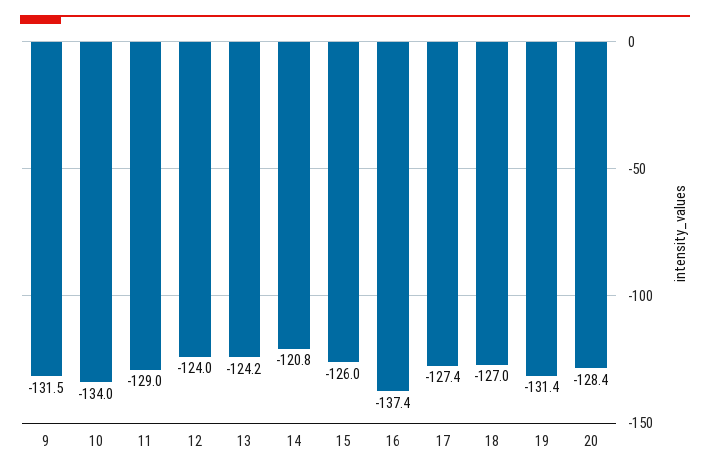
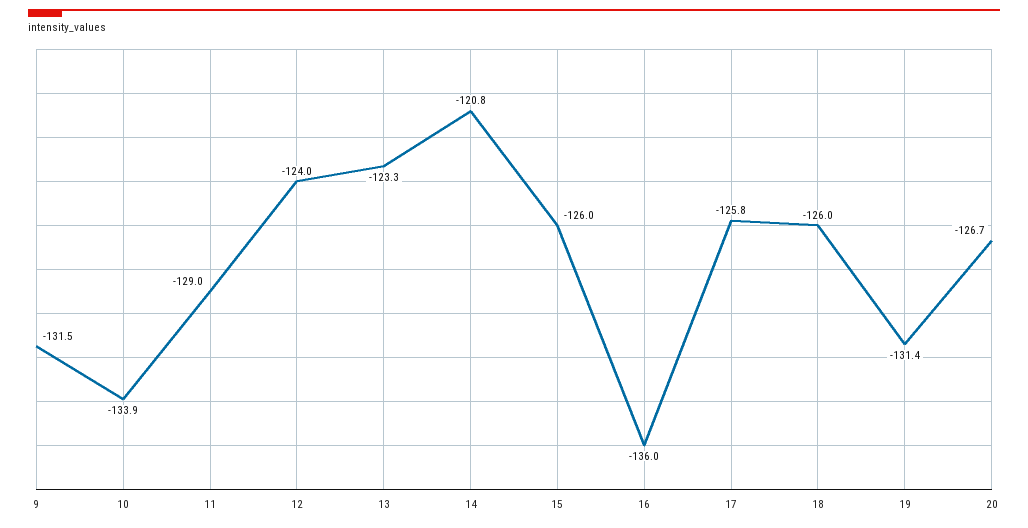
  {
    "9": -131.5,
-   "10": -134,
+   "10": -133.9,
    "11": -129,
    "12": -124,
-   "13": -124.2,
+   "13": -123.3,
    "14": -120.8,
    "15": -126,
-   "16": -137.4,
+   "16": -136,
-   "17": -127.4,
+   "17": -125.8,
-   "18": -127,
+   "18": -126,
    "19": -131.4,
-   "20": -128.4
+   "20": -126.7
  }

